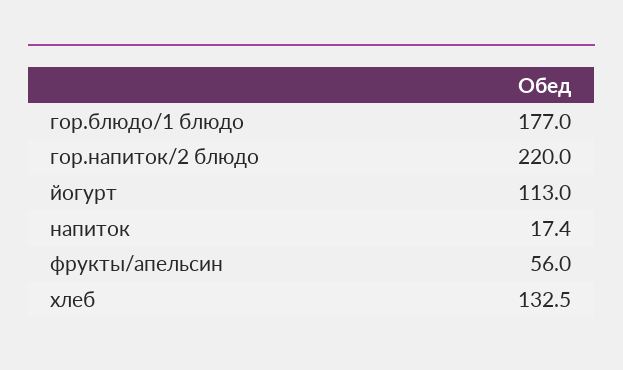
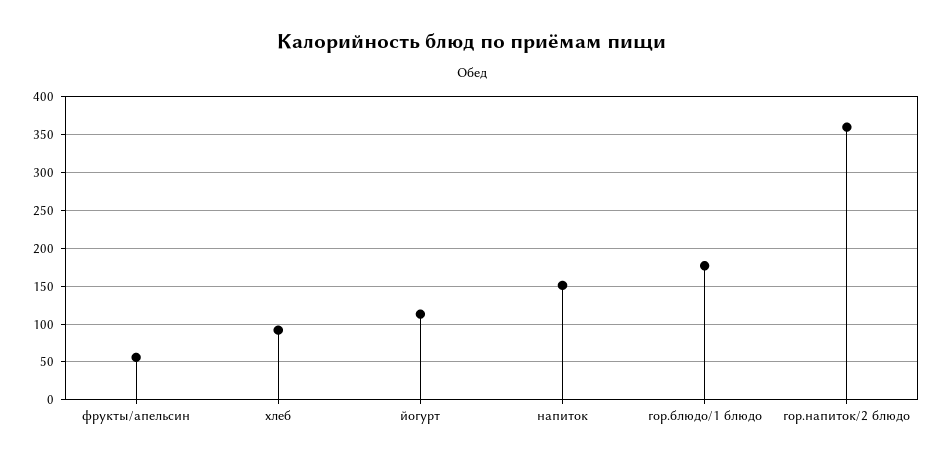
  {
    "гор.блюдо/1 блюдо": 177,
-   "гор.напиток/2 блюдо": 220,
+   "гор.напиток/2 блюдо": 360,
    "йогурт": 113,
-   "напиток": 17.4,
+   "напиток": 150,
    "фрукты/апельсин": 56,
-   "хлеб": 132.5
+   "хлеб": 90
  }

